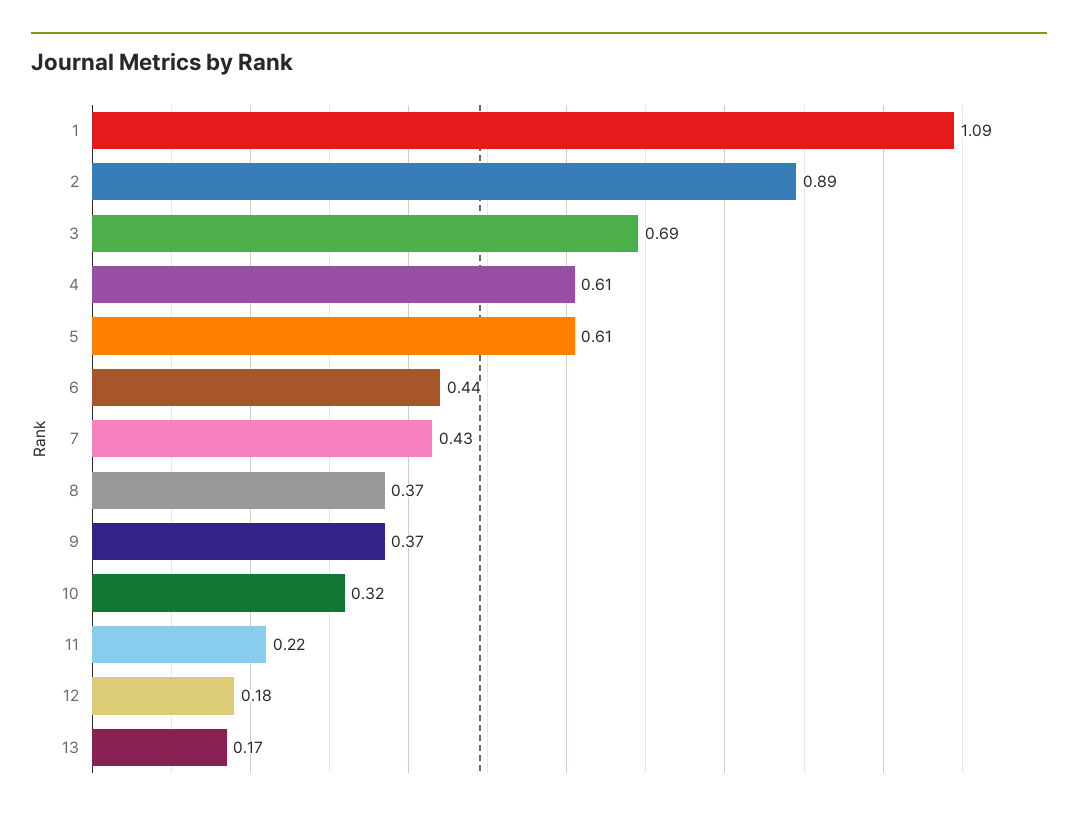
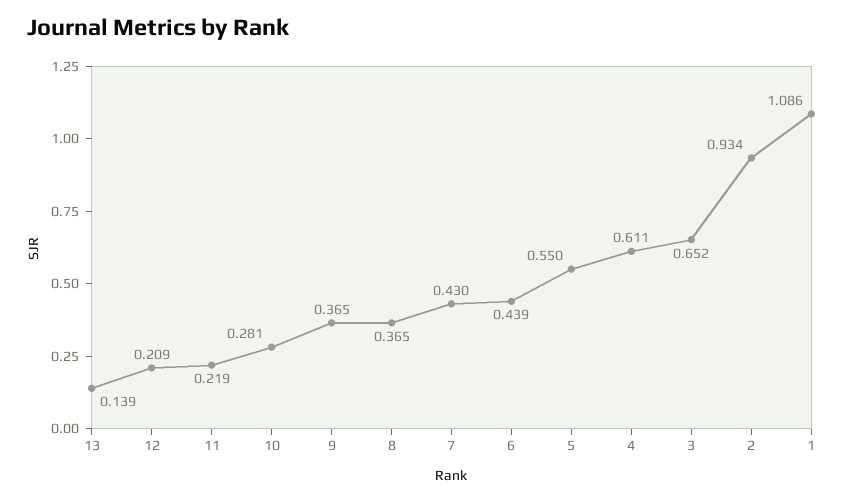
  {
    "1": 1.086,
-   "2": 0.89,
+   "2": 0.934,
-   "3": 0.69,
+   "3": 0.652,
    "4": 0.611,
-   "5": 0.61,
+   "5": 0.55,
    "6": 0.439,
    "7": 0.43,
    "8": 0.365,
    "9": 0.365,
-   "10": 0.32,
+   "10": 0.281,
    "11": 0.219,
-   "12": 0.18,
+   "12": 0.209,
-   "13": 0.17
+   "13": 0.139
  }

